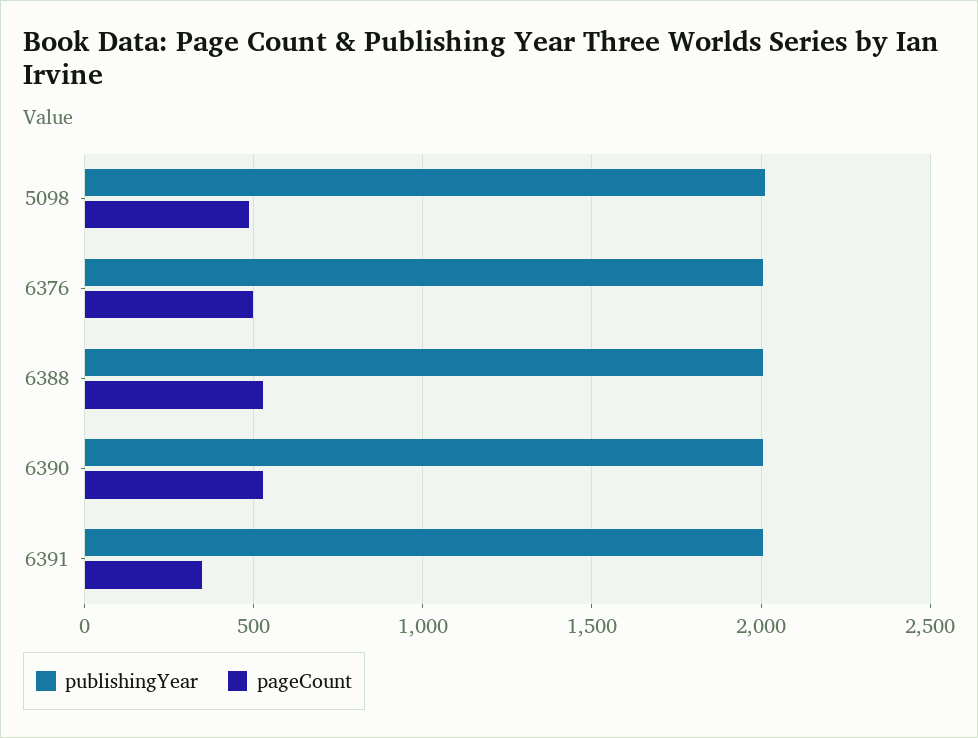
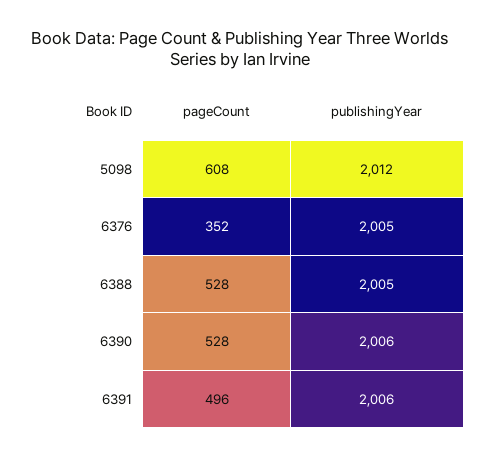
  {
    "publishingYear": {
      "5098": 2012,
      "6376": 2005,
      "6388": 2005,
      "6390": 2006,
      "6391": 2006
    },
    "pageCount": {
-     "5098": 500,
+     "5098": 608,
-     "6376": 500,
+     "6376": 352,
      "6388": 528,
      "6390": 528,
-     "6391": 350
+     "6391": 496
    }
  }

